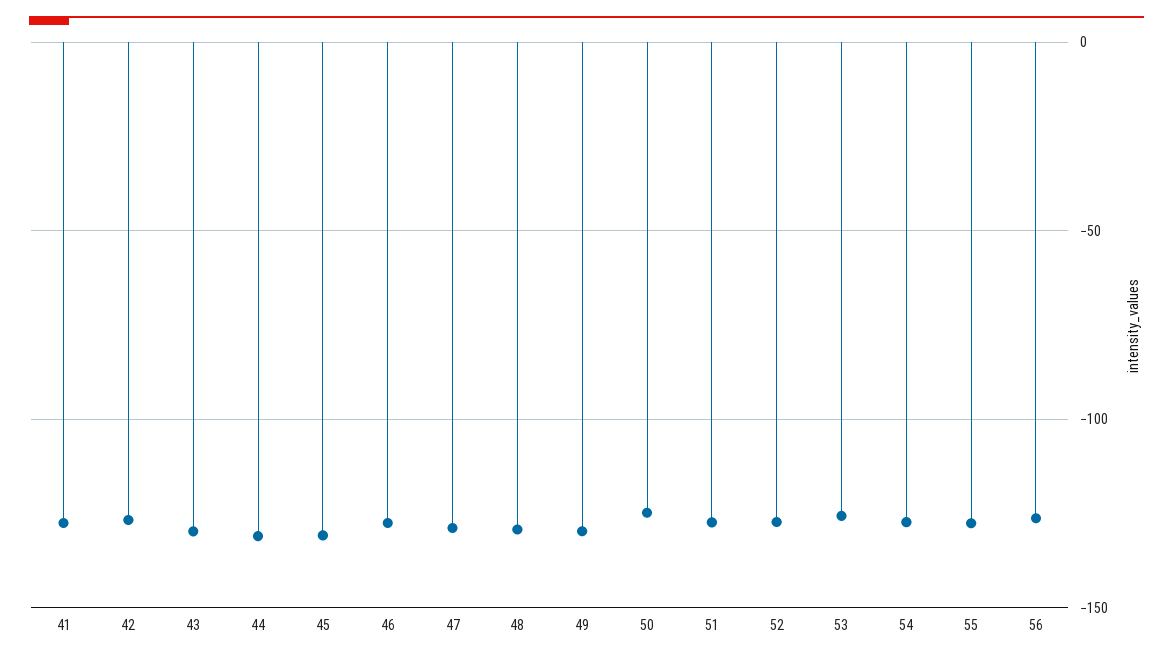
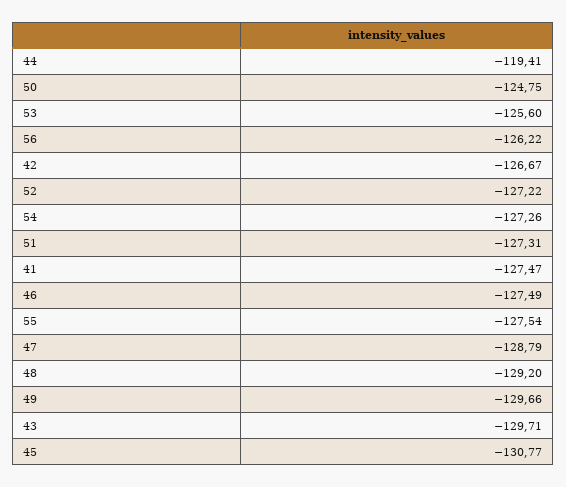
  {
    "41": -127.47,
    "42": -126.67,
    "43": -129.71,
-   "44": -130,
+   "44": -119.41,
    "45": -130.77,
    "46": -127.49,
    "47": -128.79,
    "48": -129.2,
    "49": -129.66,
    "50": -124.75,
    "51": -127.31,
    "52": -127.22,
    "53": -125.6,
    "54": -127.26,
    "55": -127.54,
    "56": -126.22
  }

